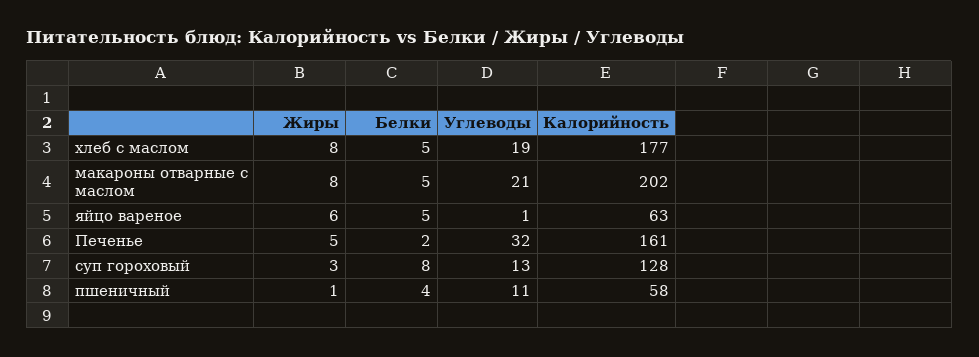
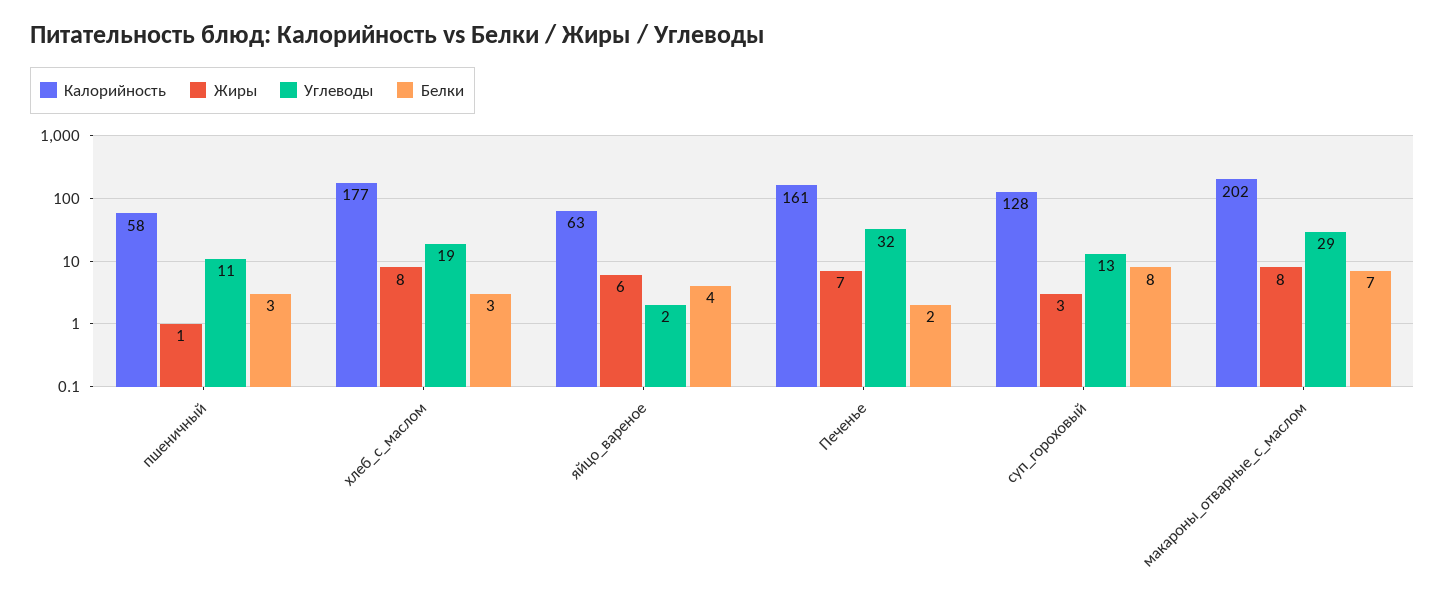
  {
    "Жиры": {
      "хлеб с маслом": 8,
      "макароны отварные с маслом": 8,
      "яйцо вареное": 6,
-     "Печенье": 5,
+     "Печенье": 7,
      "суп гороховый": 3,
      "пшеничный": 1
    },
    "Белки": {
-     "хлеб с маслом": 5,
+     "хлеб с маслом": 3,
-     "макароны отварные с маслом": 5,
+     "макароны отварные с маслом": 7,
-     "яйцо вареное": 5,
+     "яйцо вареное": 4,
      "Печенье": 2,
      "суп гороховый": 8,
-     "пшеничный": 4
+     "пшеничный": 3
    },
    "Углеводы": {
      "хлеб с маслом": 19,
-     "макароны отварные с маслом": 21,
+     "макароны отварные с маслом": 29,
-     "яйцо вареное": 1,
+     "яйцо вареное": 2,
      "Печенье": 32,
      "суп гороховый": 13,
      "пшеничный": 11
    },
    "Калорийность": {
      "хлеб с маслом": 177,
      "макароны отварные с маслом": 202,
      "яйцо вареное": 63,
      "Печенье": 161,
      "суп гороховый": 128,
      "пшеничный": 58
    }
  }

